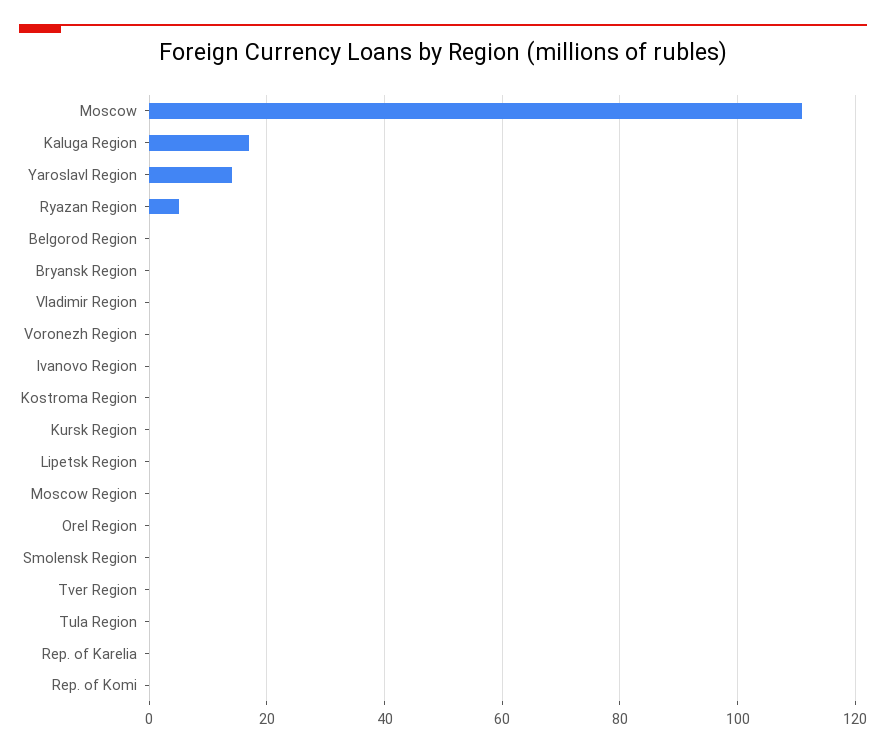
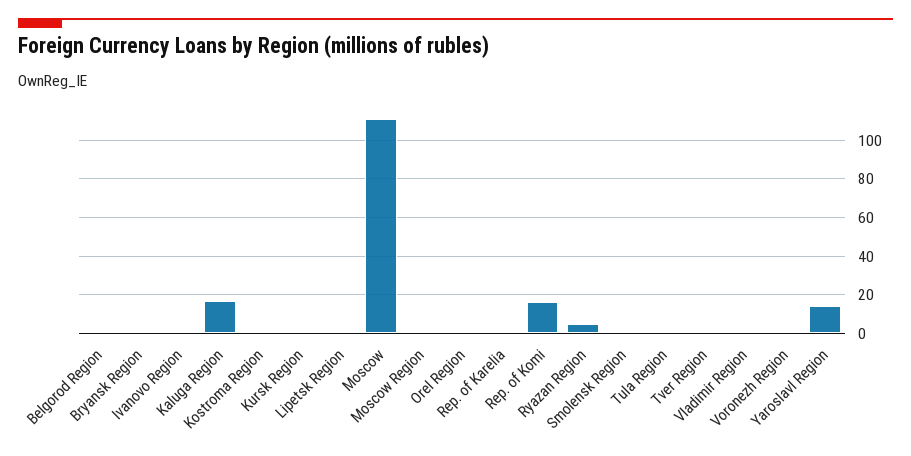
  {
    "Moscow": 110,
    "Kaluga Region": 15,
    "Yaroslavl Region": 15,
    "Ryazan Region": 5,
    "Belgorod Region": 0,
    "Bryansk Region": 0,
    "Vladimir Region": 0,
    "Voronezh Region": 0,
    "Ivanovo Region": 0,
    "Kostroma Region": 0,
    "Kursk Region": 0,
    "Lipetsk Region": 0,
    "Moscow Region": 0,
    "Orel Region": 0,
    "Smolensk Region": 0,
    "Tver Region": 0,
    "Tula Region": 0,
    "Rep. of Karelia": 0,
-   "Rep. of Komi": 0
+   "Rep. of Komi": 15
  }

